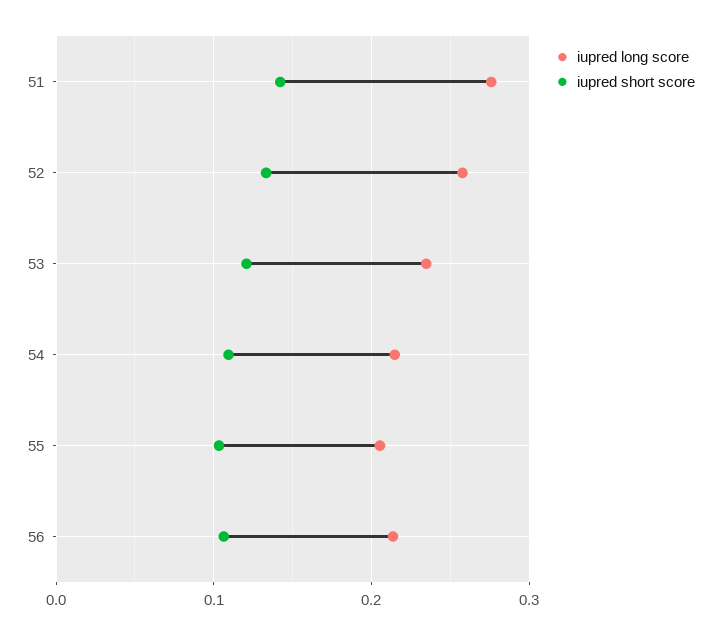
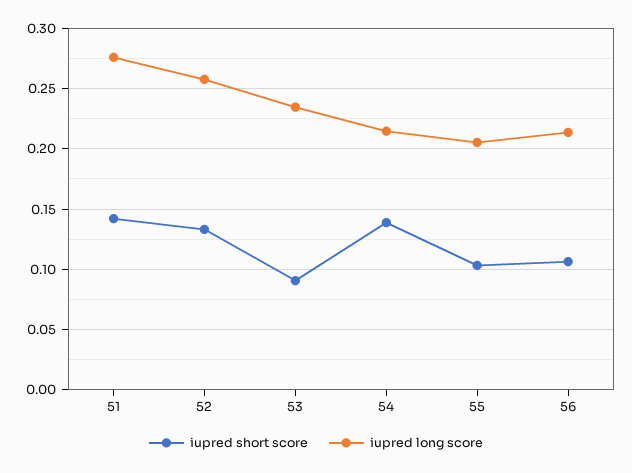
  {
    "iupred long score": {
      "51": 0.275,
      "52": 0.26,
      "53": 0.235,
      "54": 0.215,
      "55": 0.205,
      "56": 0.215
    },
    "iupred short score": {
      "51": 0.14,
      "52": 0.135,
-     "53": 0.12,
+     "53": 0.09,
-     "54": 0.11,
+     "54": 0.14,
      "55": 0.105,
      "56": 0.105
    }
  }

